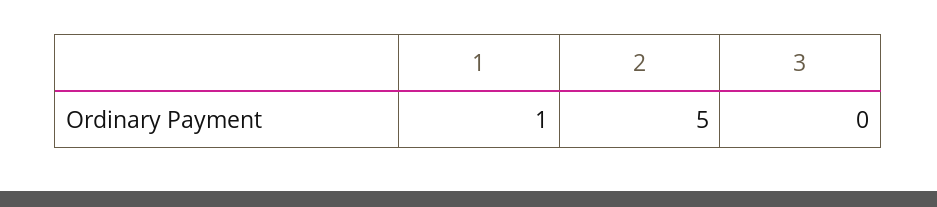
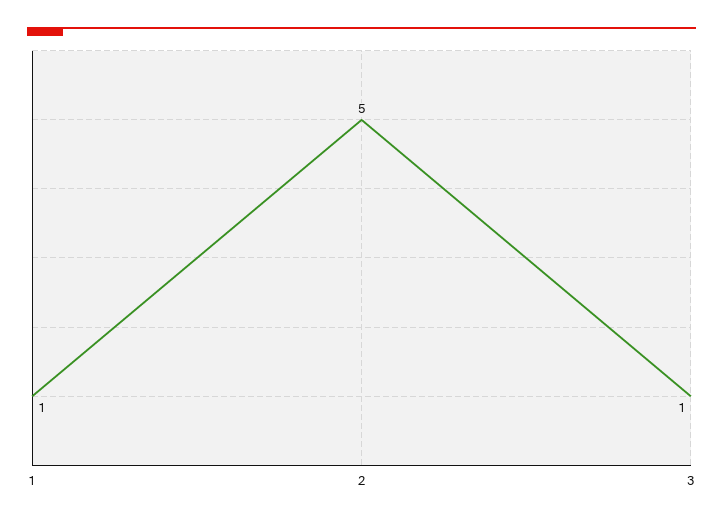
  {
    "1": 1,
    "2": 5,
-   "3": 0
+   "3": 1
  }

